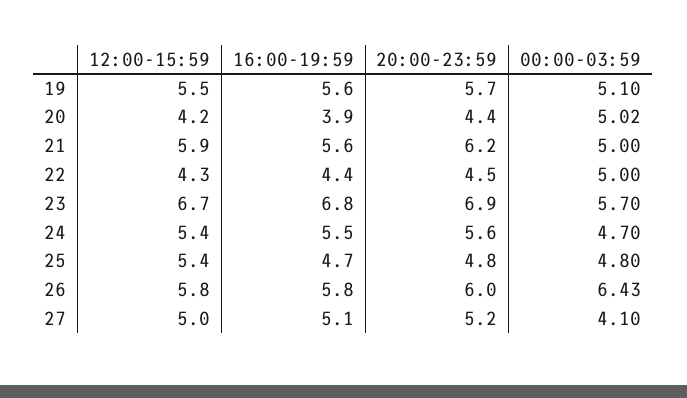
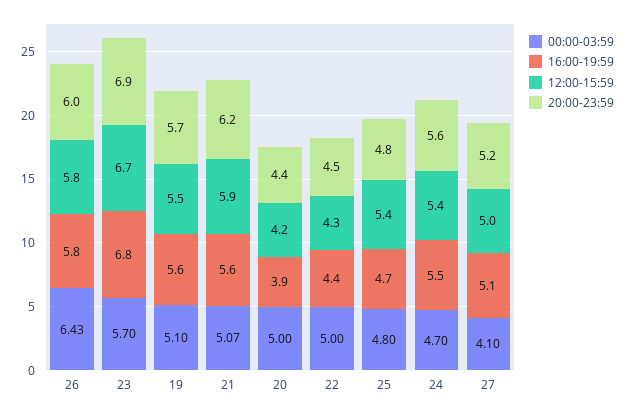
  {
    "12:00-15:59": {
      "19": 5.5,
      "20": 4.2,
      "21": 5.9,
      "22": 4.3,
      "23": 6.7,
      "24": 5.4,
      "25": 5.4,
      "26": 5.8,
      "27": 5
    },
    "16:00-19:59": {
      "19": 5.6,
      "20": 3.9,
      "21": 5.6,
      "22": 4.4,
      "23": 6.8,
      "24": 5.5,
      "25": 4.7,
      "26": 5.8,
      "27": 5.1
    },
    "20:00-23:59": {
      "19": 5.7,
      "20": 4.4,
      "21": 6.2,
      "22": 4.5,
      "23": 6.9,
      "24": 5.6,
      "25": 4.8,
      "26": 6,
      "27": 5.2
    },
    "00:00-03:59": {
      "19": 5.1,
-     "20": 5.02,
+     "20": 5,
-     "21": 5,
+     "21": 5.07,
      "22": 5,
      "23": 5.7,
      "24": 4.7,
      "25": 4.8,
      "26": 6.43,
      "27": 4.1
    }
  }

